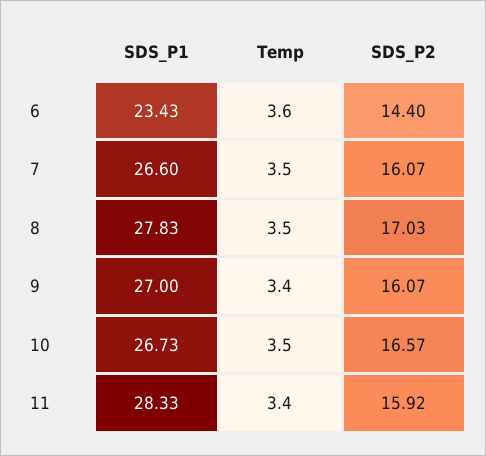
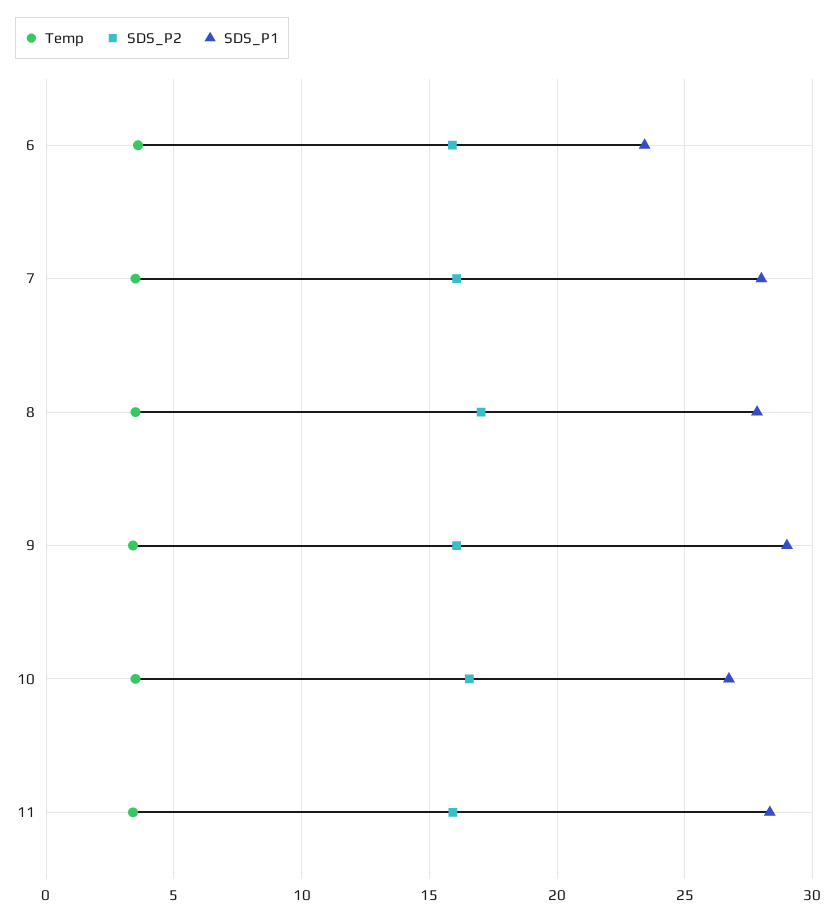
  {
    "SDS_P1": {
      "6": 23.43,
-     "7": 26.6,
+     "7": 28,
      "8": 27.83,
-     "9": 27,
+     "9": 29,
      "10": 26.73,
      "11": 28.33
    },
    "Temp": {
      "6": 3.6,
      "7": 3.5,
      "8": 3.5,
      "9": 3.4,
      "10": 3.5,
      "11": 3.4
    },
    "SDS_P2": {
-     "6": 14.4,
+     "6": 16,
      "7": 16.07,
      "8": 17.03,
      "9": 16.07,
      "10": 16.57,
      "11": 15.92
    }
  }

